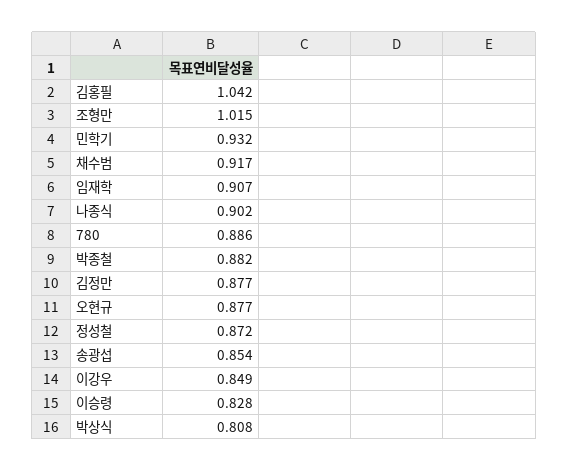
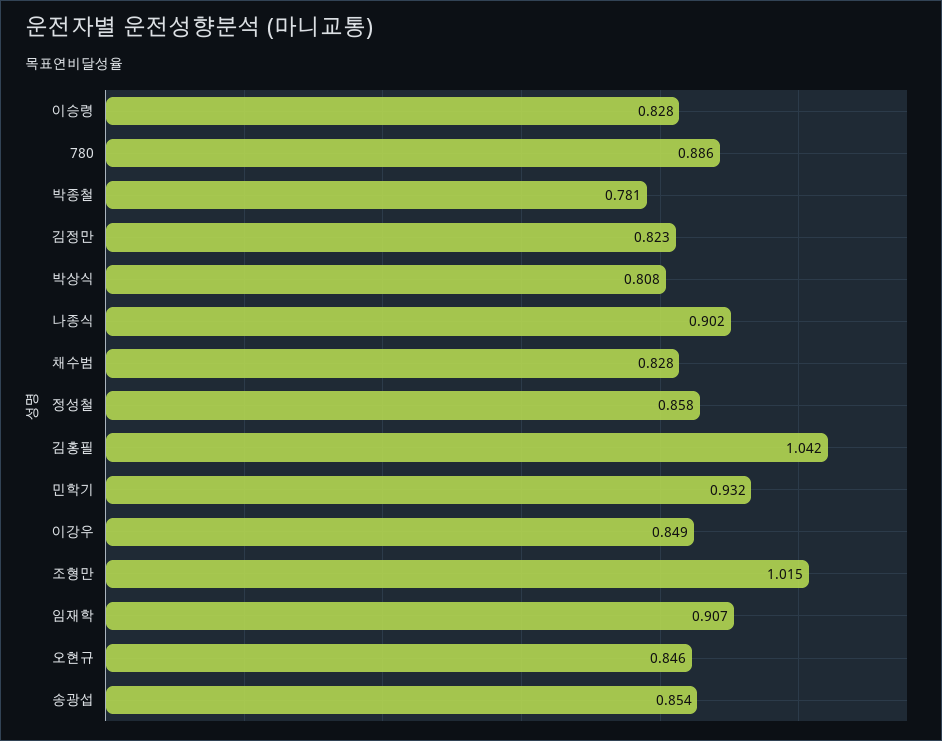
  {
    "김홍필": 1.042,
    "조형만": 1.015,
    "민학기": 0.932,
-   "채수범": 0.917,
+   "채수범": 0.828,
    "임재학": 0.907,
    "나종식": 0.902,
    "780": 0.886,
-   "박종철": 0.882,
+   "박종철": 0.781,
-   "김정만": 0.877,
+   "김정만": 0.823,
-   "오현규": 0.877,
+   "오현규": 0.846,
-   "정성철": 0.872,
+   "정성철": 0.858,
    "송광섭": 0.854,
    "이강우": 0.849,
    "이승령": 0.828,
    "박상식": 0.808
  }

